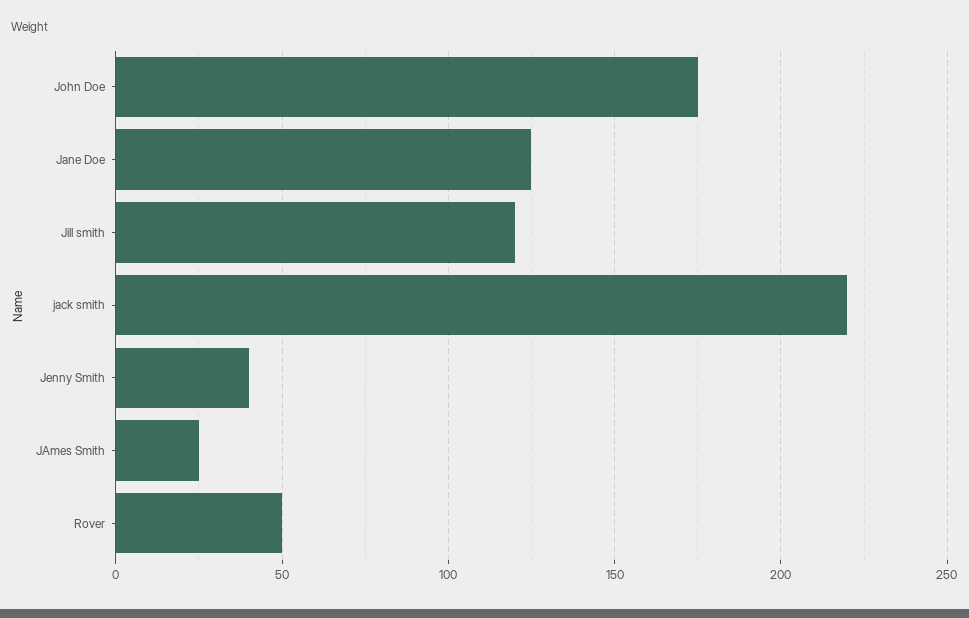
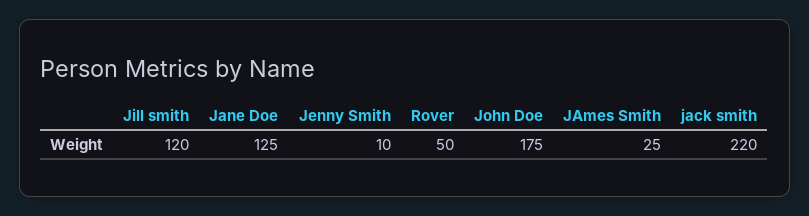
  {
    "John Doe": 175,
    "Jane Doe": 125,
    "Jill smith": 120,
    "jack smith": 220,
-   "Jenny Smith": 40,
+   "Jenny Smith": 10,
    "JAmes Smith": 25,
    "Rover": 50
  }

